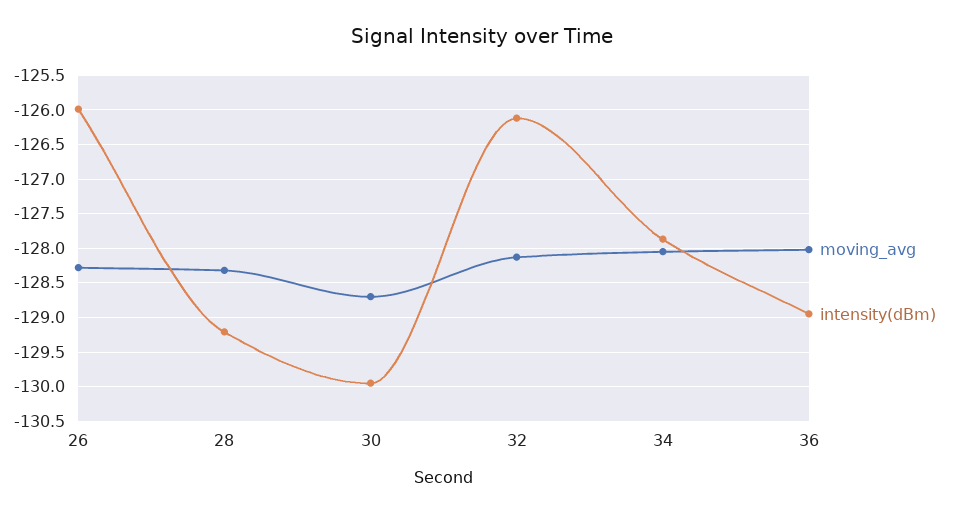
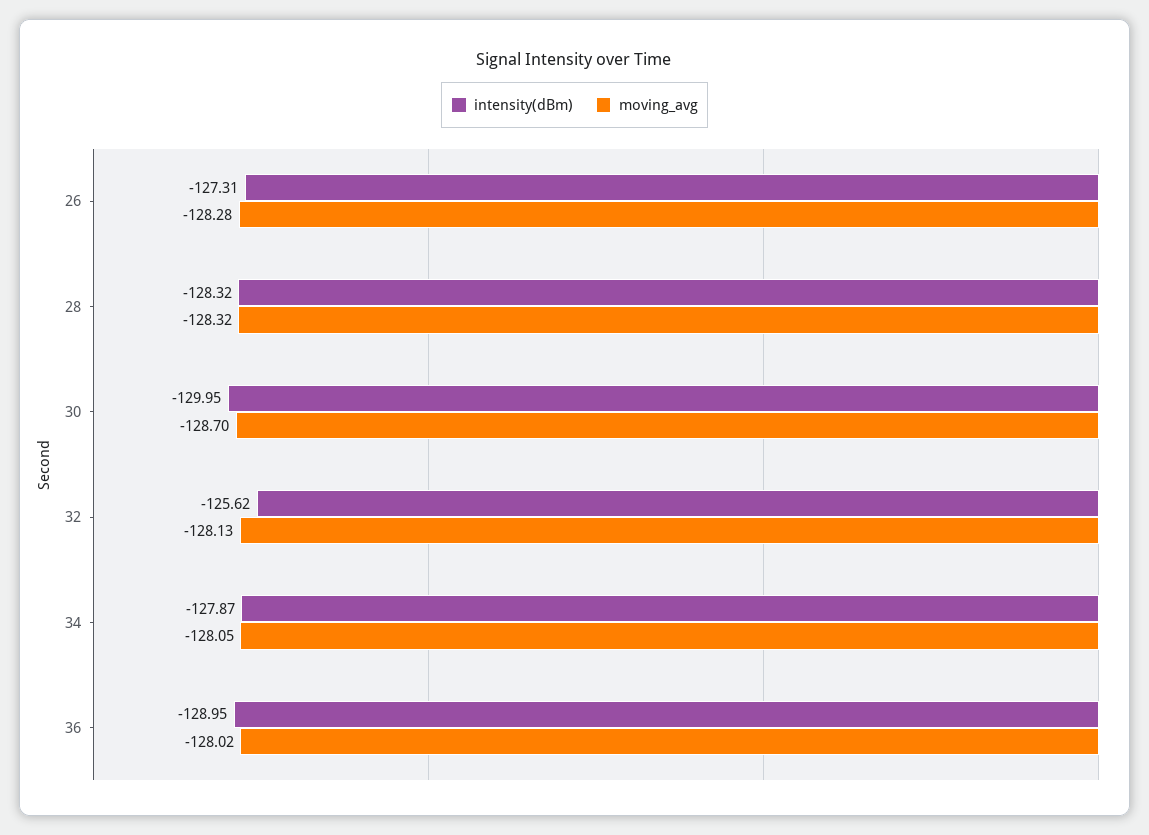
  {
    "moving_avg": {
      "26": -128.28,
      "28": -128.32,
      "30": -128.7,
      "32": -128.13,
      "34": -128.05,
      "36": -128.02
    },
    "intensity(dBm)": {
-     "26": -126,
+     "26": -127.31,
-     "28": -129.2,
+     "28": -128.32,
      "30": -129.95,
-     "32": -126.1,
+     "32": -125.62,
      "34": -127.87,
      "36": -128.95
    }
  }

